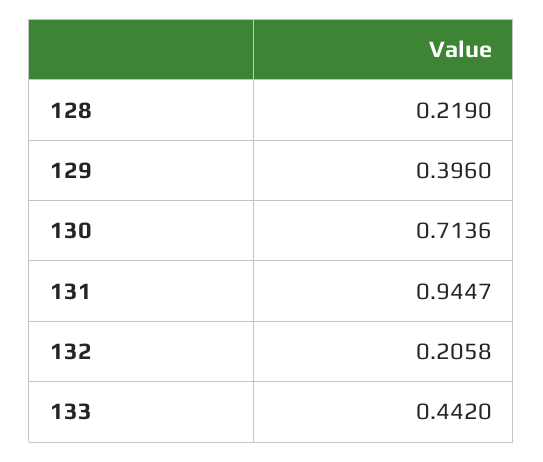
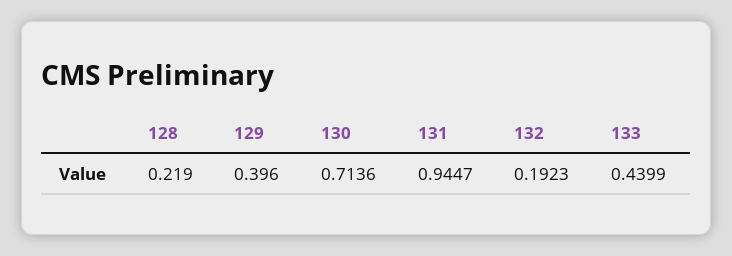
  {
    "128": 0.219,
    "129": 0.396,
    "130": 0.7136,
    "131": 0.9447,
-   "132": 0.2058,
+   "132": 0.1923,
-   "133": 0.442
+   "133": 0.4399
  }

